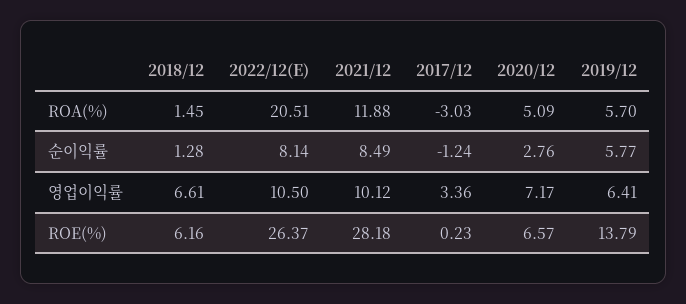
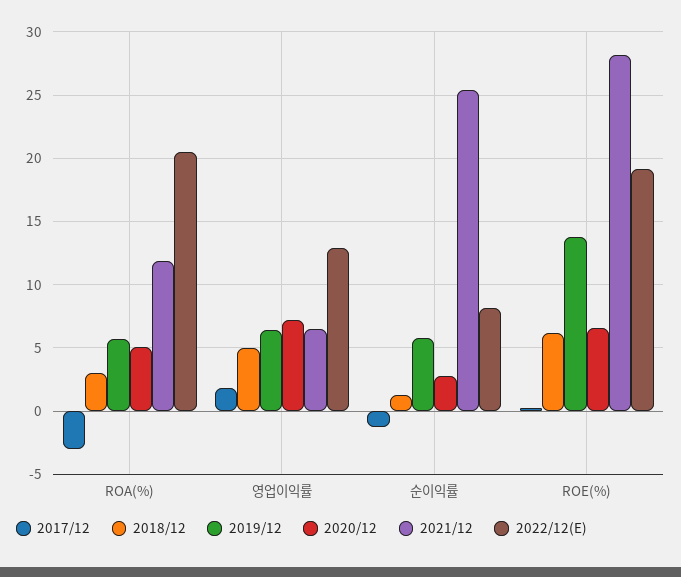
  {
    "2018/12": {
-     "ROA(%)": 1.45,
+     "ROA(%)": 3,
      "순이익률": 1.28,
-     "영업이익률": 6.61,
+     "영업이익률": 5,
      "ROE(%)": 6.16
    },
    "2022/12(E)": {
      "ROA(%)": 20.51,
      "순이익률": 8.14,
-     "영업이익률": 10.5,
+     "영업이익률": 13,
-     "ROE(%)": 26.37
+     "ROE(%)": 19
    },
    "2021/12": {
      "ROA(%)": 11.88,
-     "순이익률": 8.49,
+     "순이익률": 25.5,
-     "영업이익률": 10.12,
+     "영업이익률": 6.5,
      "ROE(%)": 28.18
    },
    "2017/12": {
      "ROA(%)": -3.03,
      "순이익률": -1.24,
-     "영업이익률": 3.36,
+     "영업이익률": 2,
      "ROE(%)": 0.23
    },
    "2020/12": {
      "ROA(%)": 5.09,
      "순이익률": 2.76,
      "영업이익률": 7.17,
      "ROE(%)": 6.57
    },
    "2019/12": {
      "ROA(%)": 5.7,
      "순이익률": 5.77,
      "영업이익률": 6.41,
      "ROE(%)": 13.79
    }
  }

